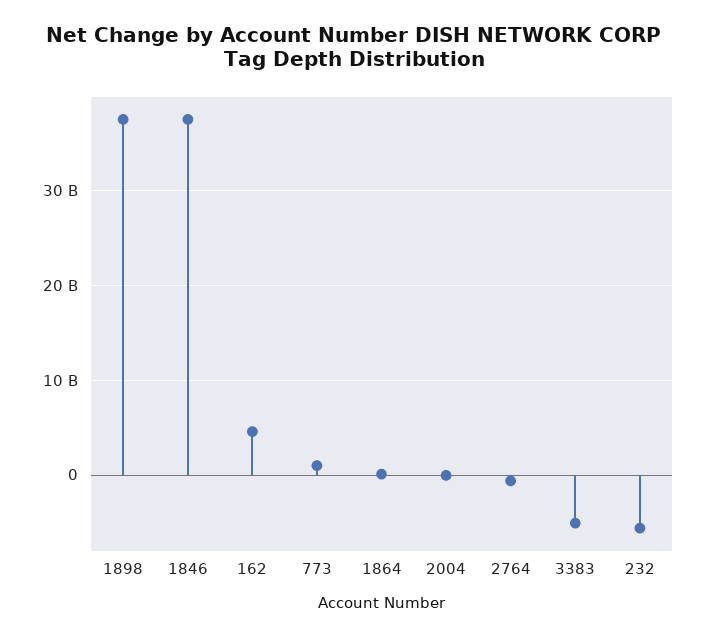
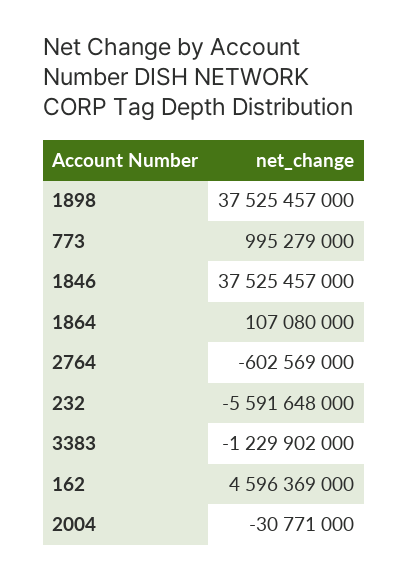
  {
    "1898": 37525457000,
    "1846": 37525457000,
    "162": 4596369000,
    "773": 995279000,
    "1864": 107080000,
    "2004": -30771000,
    "2764": -602569000,
-   "3383": -5000000000,
+   "3383": -1229902000,
    "232": -5591648000
  }

